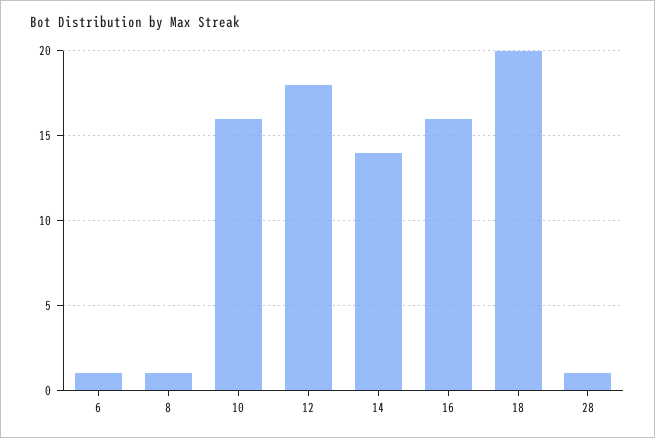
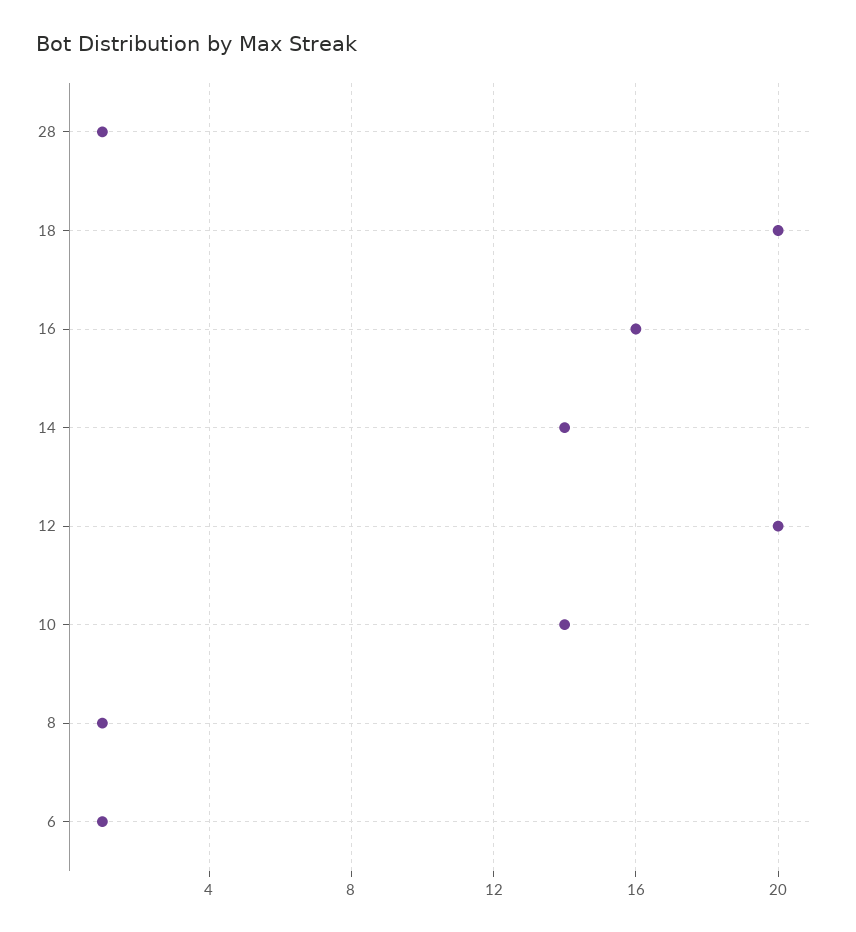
  {
    "6": 1,
    "8": 1,
-   "10": 16,
+   "10": 14,
-   "12": 18,
+   "12": 20,
    "14": 14,
    "16": 16,
    "18": 20,
    "28": 1
  }

